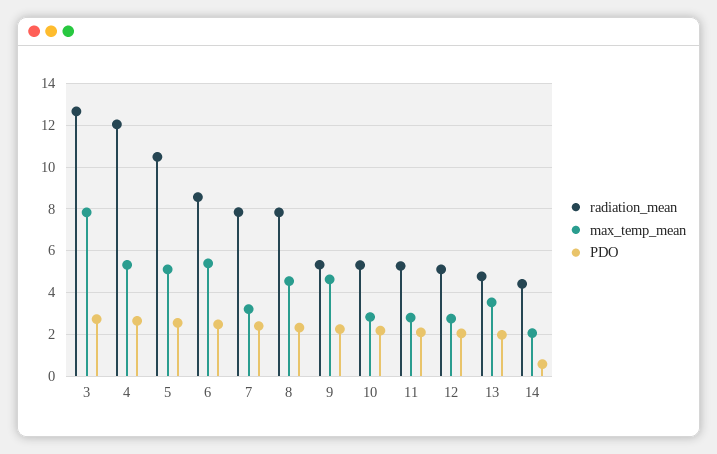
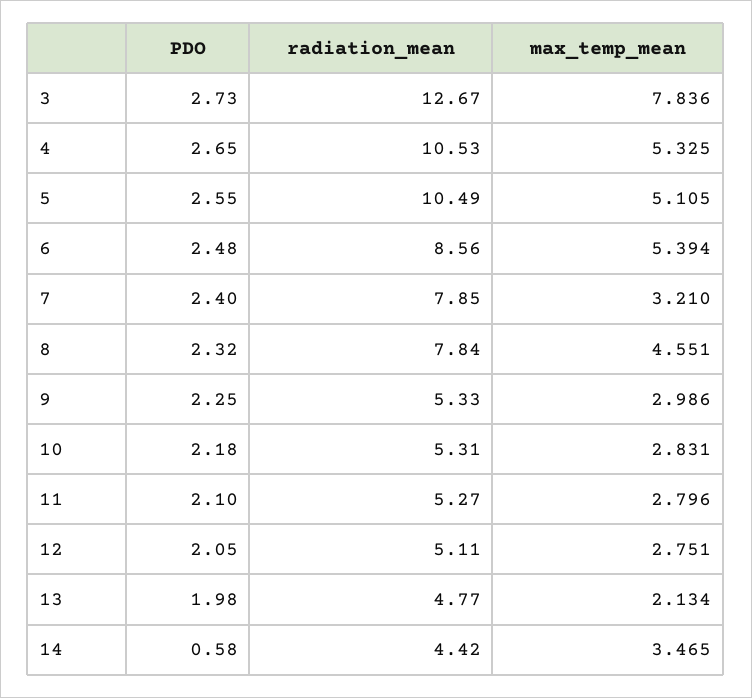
  {
    "radiation_mean": {
      "3": 12.67,
-     "4": 12,
+     "4": 10.53,
      "5": 10.49,
      "6": 8.56,
      "7": 7.85,
      "8": 7.84,
      "9": 5.33,
      "10": 5.31,
      "11": 5.27,
      "12": 5.11,
      "13": 4.77,
      "14": 4.42
    },
    "max_temp_mean": {
      "3": 7.836,
      "4": 5.325,
      "5": 5.105,
      "6": 5.394,
      "7": 3.21,
      "8": 4.551,
-     "9": 4.5,
+     "9": 2.986,
      "10": 2.831,
      "11": 2.796,
      "12": 2.751,
-     "13": 3.5,
+     "13": 2.134,
-     "14": 2
+     "14": 3.465
    },
    "PDO": {
      "3": 2.73,
      "4": 2.65,
      "5": 2.55,
      "6": 2.48,
      "7": 2.4,
      "8": 2.32,
      "9": 2.25,
      "10": 2.18,
      "11": 2.1,
      "12": 2.05,
      "13": 1.98,
      "14": 0.58
    }
  }

